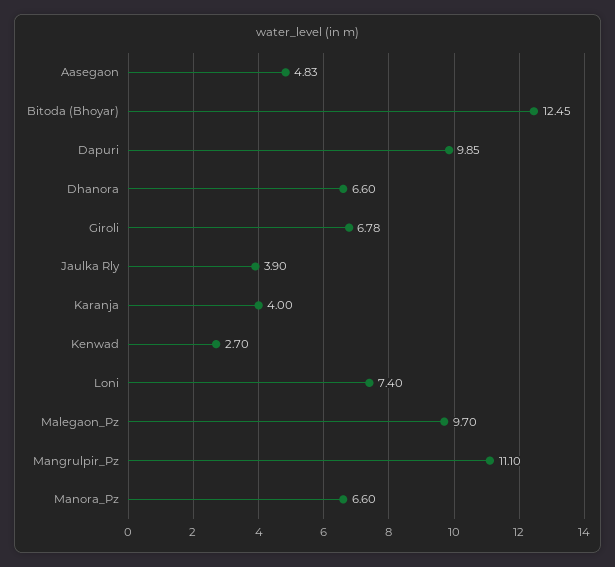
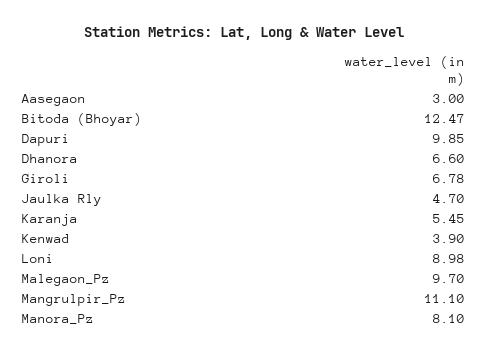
  {
-   "Aasegaon": 4.83,
+   "Aasegaon": 3,
-   "Bitoda (Bhoyar)": 12.45,
+   "Bitoda (Bhoyar)": 12.47,
    "Dapuri": 9.85,
    "Dhanora": 6.6,
    "Giroli": 6.78,
-   "Jaulka Rly": 3.9,
+   "Jaulka Rly": 4.7,
-   "Karanja": 4,
+   "Karanja": 5.45,
-   "Kenwad": 2.7,
+   "Kenwad": 3.9,
-   "Loni": 7.4,
+   "Loni": 8.98,
    "Malegaon_Pz": 9.7,
    "Mangrulpir_Pz": 11.1,
-   "Manora_Pz": 6.6
+   "Manora_Pz": 8.1
  }

